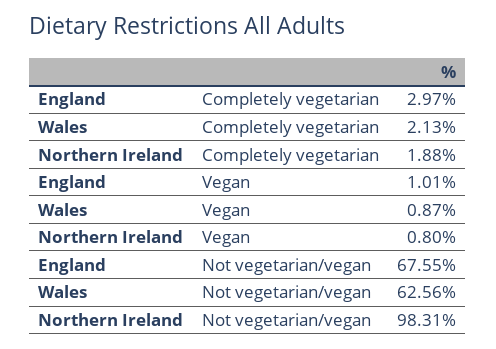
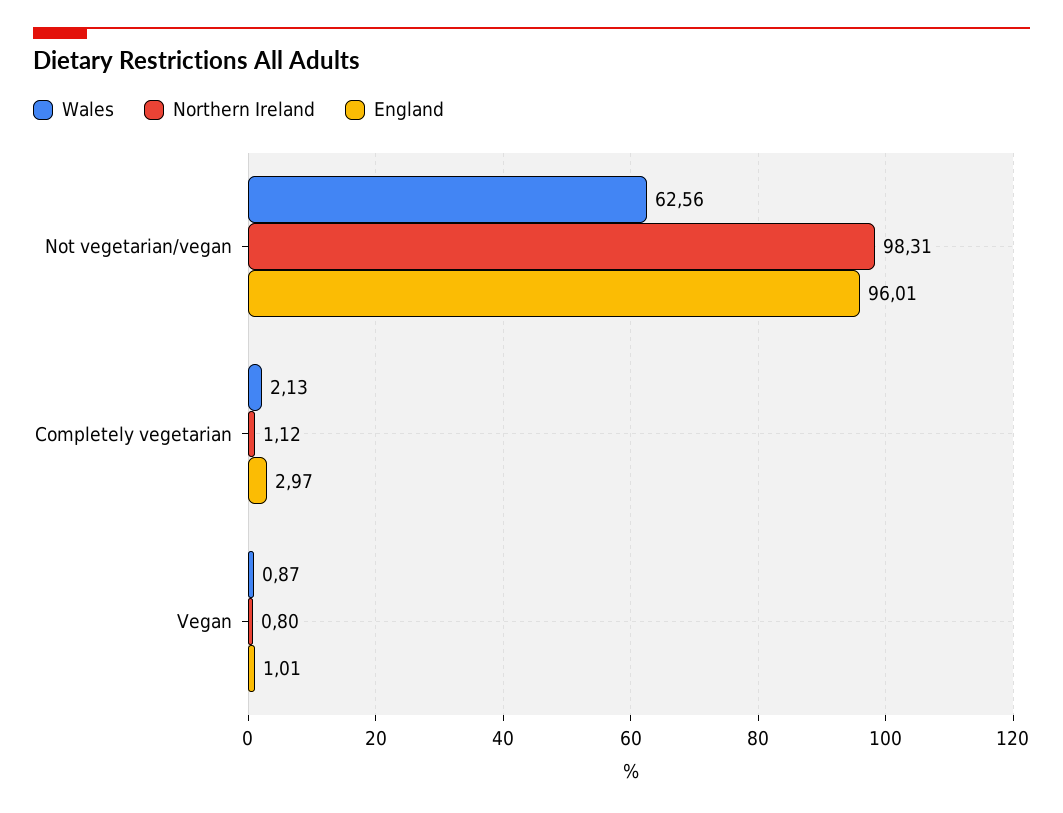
  {
    "England": {
      "Completely vegetarian": 2.97,
      "Vegan": 1.01,
-     "Not vegetarian/vegan": 67.55
+     "Not vegetarian/vegan": 96.01
    },
    "Wales": {
      "Completely vegetarian": 2.13,
      "Vegan": 0.87,
      "Not vegetarian/vegan": 62.56
    },
    "Northern Ireland": {
-     "Completely vegetarian": 1.88,
+     "Completely vegetarian": 1.12,
      "Vegan": 0.8,
      "Not vegetarian/vegan": 98.31
    }
  }

